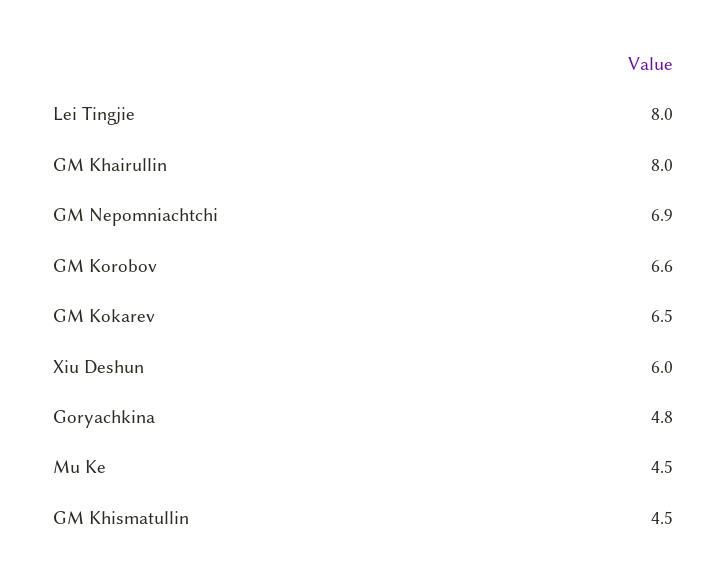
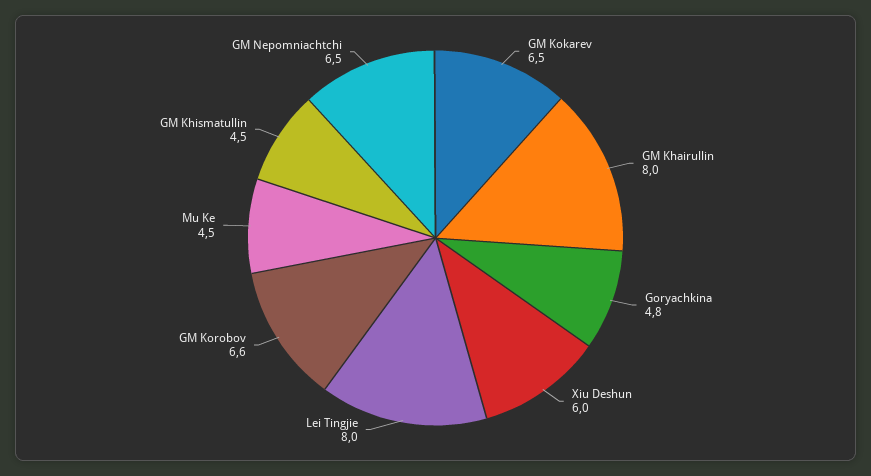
  {
    "Lei Tingjie": 8,
    "GM Khairullin": 8,
-   "GM Nepomniachtchi": 6.9,
+   "GM Nepomniachtchi": 6.5,
    "GM Korobov": 6.6,
    "GM Kokarev": 6.5,
    "Xiu Deshun": 6,
    "Goryachkina": 4.8,
    "Mu Ke": 4.5,
    "GM Khismatullin": 4.5
  }

